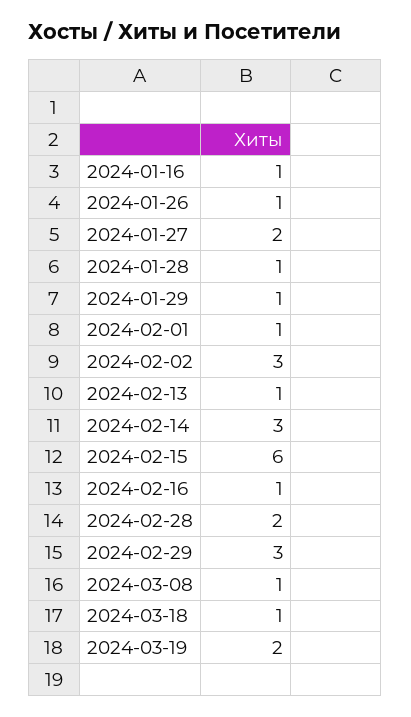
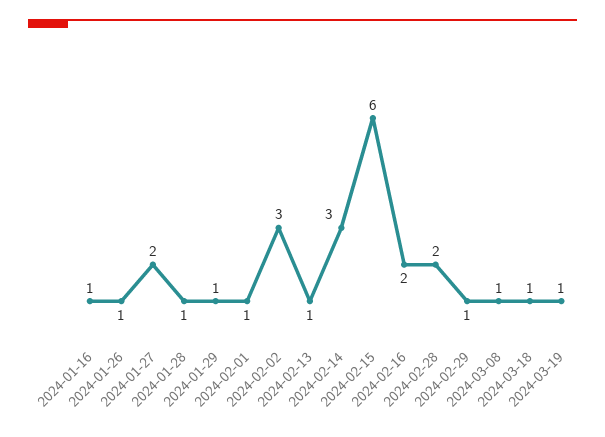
  {
    "2024-01-16": 1,
    "2024-01-26": 1,
    "2024-01-27": 2,
    "2024-01-28": 1,
    "2024-01-29": 1,
    "2024-02-01": 1,
    "2024-02-02": 3,
    "2024-02-13": 1,
    "2024-02-14": 3,
    "2024-02-15": 6,
-   "2024-02-16": 1,
+   "2024-02-16": 2,
    "2024-02-28": 2,
-   "2024-02-29": 3,
+   "2024-02-29": 1,
    "2024-03-08": 1,
    "2024-03-18": 1,
-   "2024-03-19": 2
+   "2024-03-19": 1
  }

